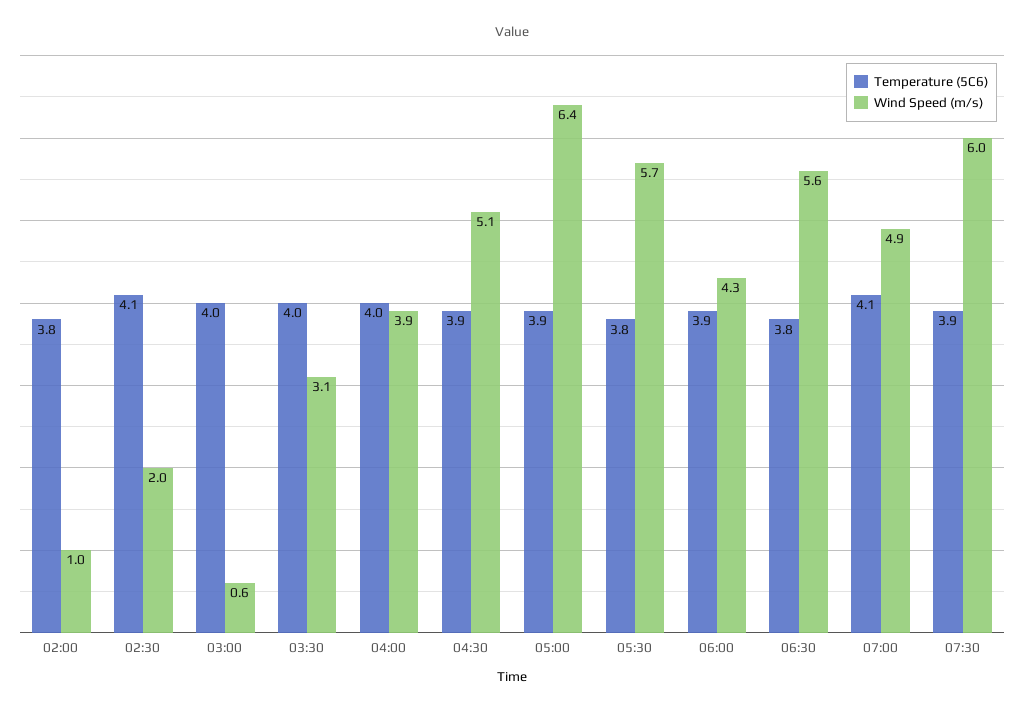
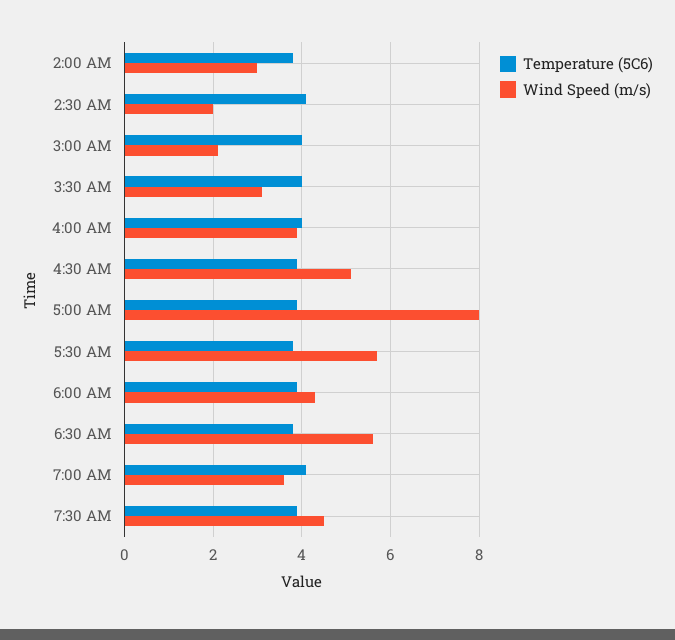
  {
    "Temperature (5C6)": {
      "02:00": 3.8,
      "02:30": 4.1,
      "03:00": 4,
      "03:30": 4,
      "04:00": 4,
      "04:30": 3.9,
      "05:00": 3.9,
      "05:30": 3.8,
      "06:00": 3.9,
      "06:30": 3.8,
      "07:00": 4.1,
      "07:30": 3.9
    },
    "Wind Speed (m/s)": {
-     "02:00": 1,
+     "02:00": 3,
      "02:30": 2,
-     "03:00": 0.6,
+     "03:00": 2,
      "03:30": 3.1,
      "04:00": 3.9,
      "04:30": 5.1,
-     "05:00": 6.4,
+     "05:00": 8,
      "05:30": 5.7,
      "06:00": 4.3,
      "06:30": 5.6,
-     "07:00": 4.9,
+     "07:00": 3.5,
-     "07:30": 6
+     "07:30": 4.5
    }
  }

